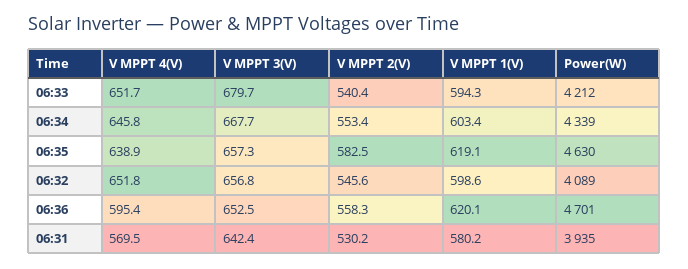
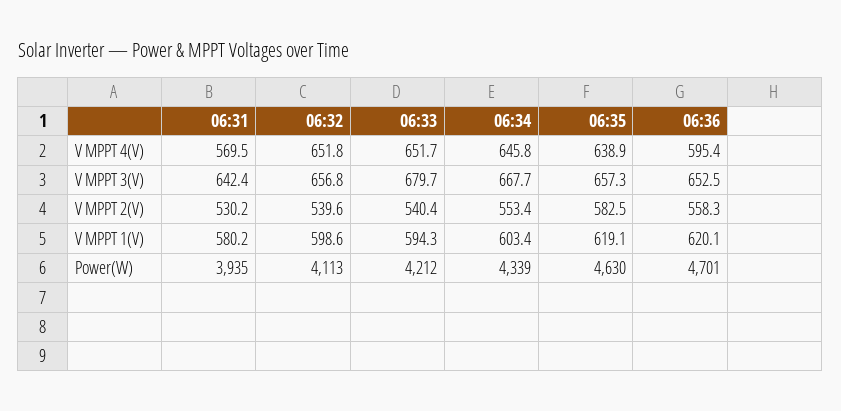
  {
    "V MPPT 4(V)": {
      "06:33": 651.7,
      "06:34": 645.8,
      "06:35": 638.9,
      "06:32": 651.8,
      "06:36": 595.4,
      "06:31": 569.5
    },
    "V MPPT 3(V)": {
      "06:33": 679.7,
      "06:34": 667.7,
      "06:35": 657.3,
      "06:32": 656.8,
      "06:36": 652.5,
      "06:31": 642.4
    },
    "V MPPT 2(V)": {
      "06:33": 540.4,
      "06:34": 553.4,
      "06:35": 582.5,
-     "06:32": 545.6,
+     "06:32": 539.6,
      "06:36": 558.3,
      "06:31": 530.2
    },
    "V MPPT 1(V)": {
      "06:33": 594.3,
      "06:34": 603.4,
      "06:35": 619.1,
      "06:32": 598.6,
      "06:36": 620.1,
      "06:31": 580.2
    },
    "Power(W)": {
      "06:33": 4212,
      "06:34": 4339,
      "06:35": 4630,
-     "06:32": 4089,
+     "06:32": 4113,
      "06:36": 4701,
      "06:31": 3935
    }
  }

